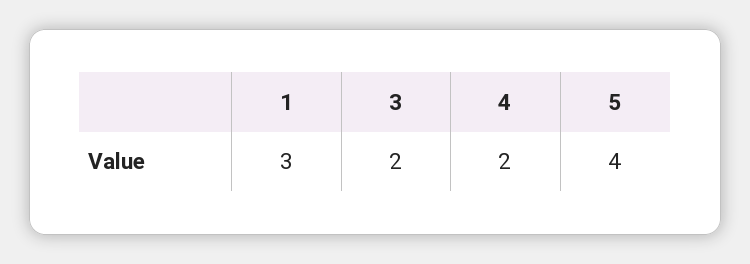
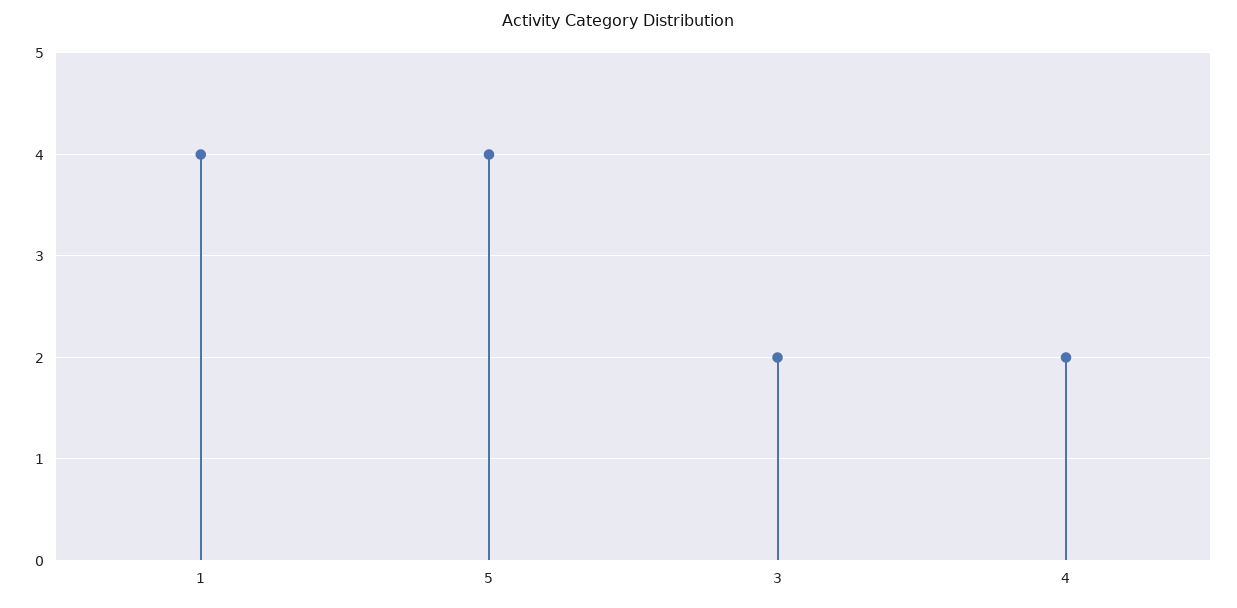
  {
-   "1": 3,
+   "1": 4,
    "3": 2,
    "4": 2,
    "5": 4
  }

